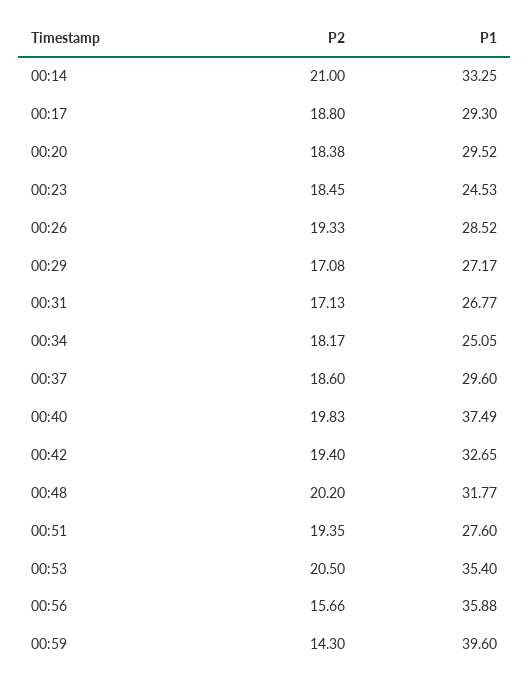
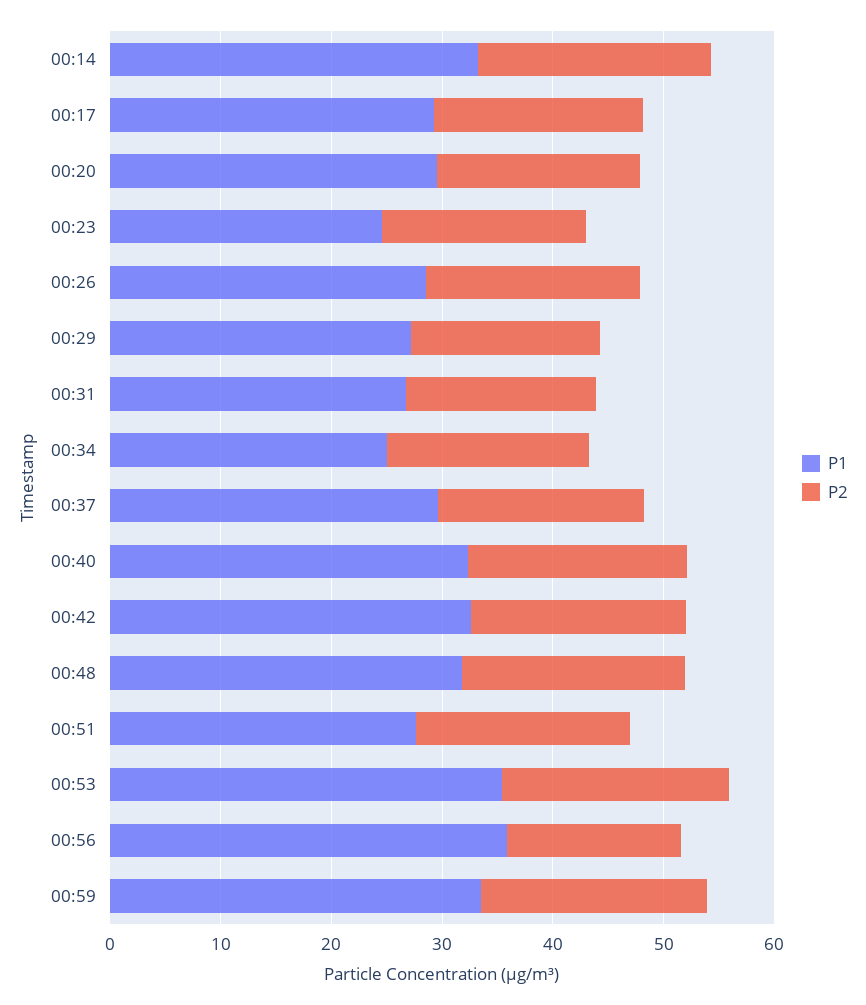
  {
    "P2": {
      "00:14": 21,
      "00:17": 18.8,
      "00:20": 18.38,
      "00:23": 18.45,
      "00:26": 19.33,
      "00:29": 17.08,
      "00:31": 17.13,
      "00:34": 18.17,
      "00:37": 18.6,
      "00:40": 19.83,
      "00:42": 19.4,
      "00:48": 20.2,
      "00:51": 19.35,
      "00:53": 20.5,
      "00:56": 15.66,
-     "00:59": 14.3
+     "00:59": 20
    },
    "P1": {
      "00:14": 33.25,
      "00:17": 29.3,
      "00:20": 29.52,
      "00:23": 24.53,
      "00:26": 28.52,
      "00:29": 27.17,
      "00:31": 26.77,
      "00:34": 25.05,
      "00:37": 29.6,
-     "00:40": 37.49,
+     "00:40": 32,
      "00:42": 32.65,
      "00:48": 31.77,
      "00:51": 27.6,
      "00:53": 35.4,
      "00:56": 35.88,
-     "00:59": 39.6
+     "00:59": 34
    }
  }

